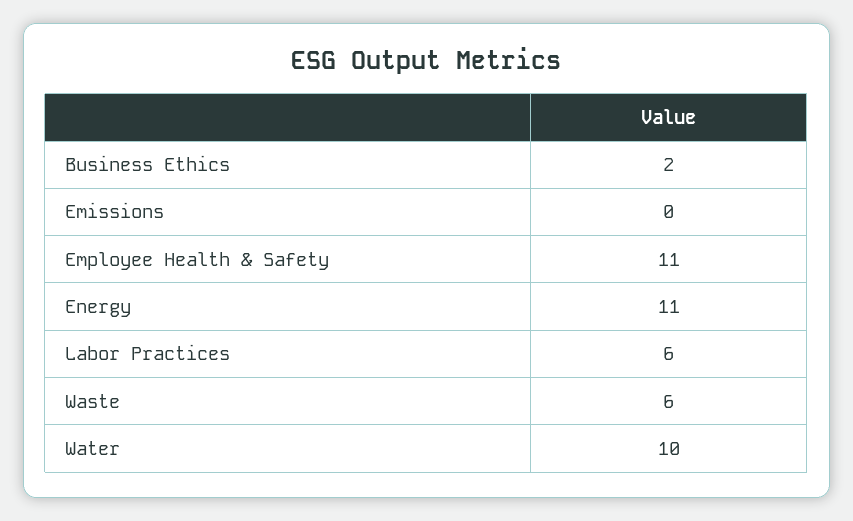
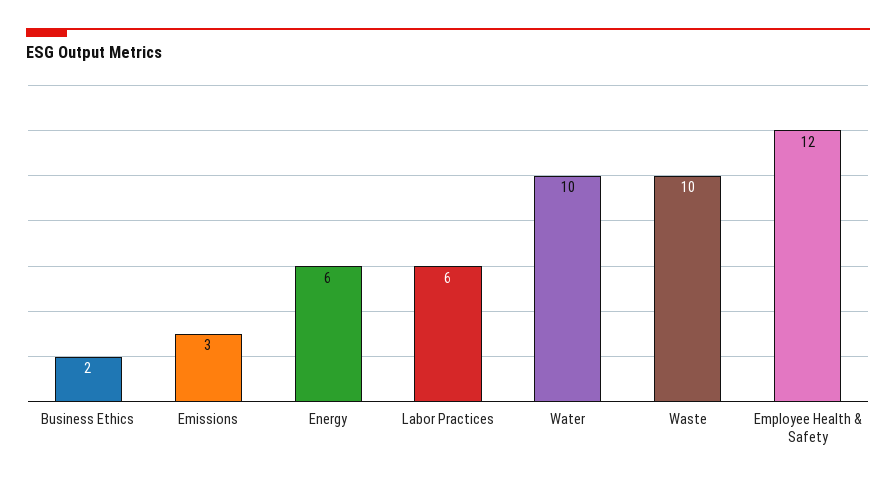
  {
    "Business Ethics": 2,
-   "Emissions": 0,
+   "Emissions": 3,
-   "Employee Health & Safety": 11,
+   "Employee Health & Safety": 12,
-   "Energy": 11,
+   "Energy": 6,
    "Labor Practices": 6,
-   "Waste": 6,
+   "Waste": 10,
    "Water": 10
  }

